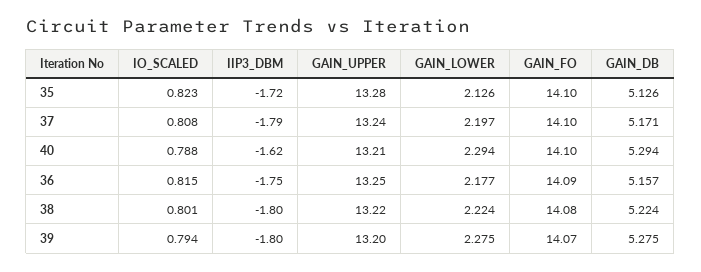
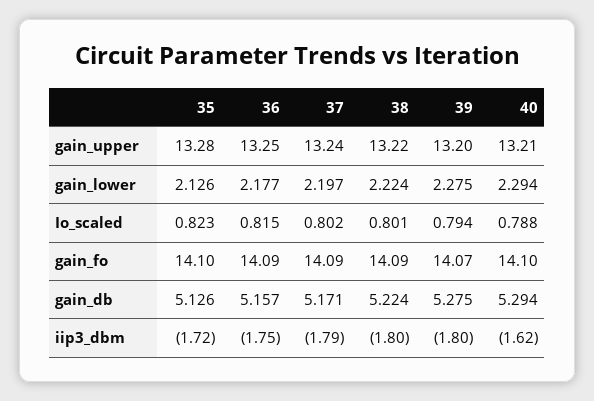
  {
    "IO_SCALED": {
      "35": 0.823,
-     "37": 0.808,
+     "37": 0.802,
      "40": 0.788,
      "36": 0.815,
      "38": 0.801,
      "39": 0.794
    },
    "IIP3_DBM": {
      "35": -1.72,
      "37": -1.79,
      "40": -1.62,
      "36": -1.75,
      "38": -1.8,
      "39": -1.8
    },
    "GAIN_UPPER": {
      "35": 13.28,
      "37": 13.24,
      "40": 13.21,
      "36": 13.25,
      "38": 13.22,
      "39": 13.2
    },
    "GAIN_LOWER": {
      "35": 2.126,
      "37": 2.197,
      "40": 2.294,
      "36": 2.177,
      "38": 2.224,
      "39": 2.275
    },
    "GAIN_FO": {
      "35": 14.1,
-     "37": 14.1,
+     "37": 14.09,
      "40": 14.1,
      "36": 14.09,
-     "38": 14.08,
+     "38": 14.09,
      "39": 14.07
    },
    "GAIN_DB": {
      "35": 5.126,
      "37": 5.171,
      "40": 5.294,
      "36": 5.157,
      "38": 5.224,
      "39": 5.275
    }
  }

